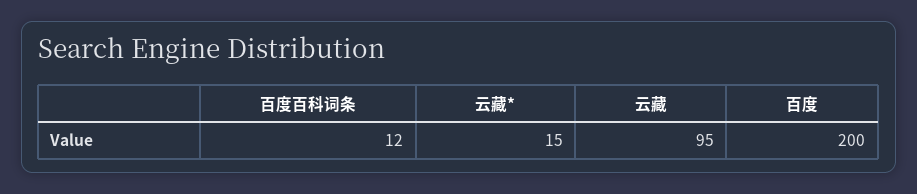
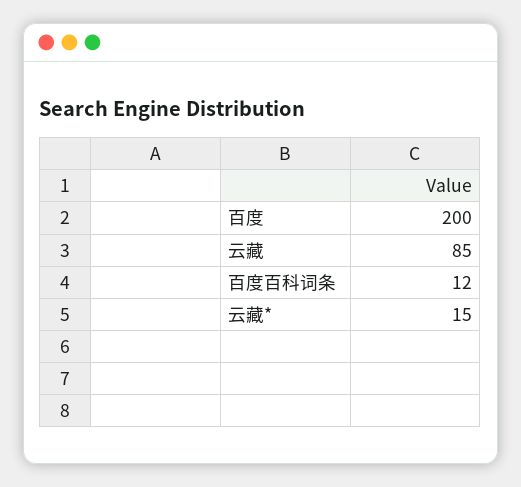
  {
    "百度百科词条": 12,
    "云藏*": 15,
-   "云藏": 95,
+   "云藏": 85,
    "百度": 200
  }

